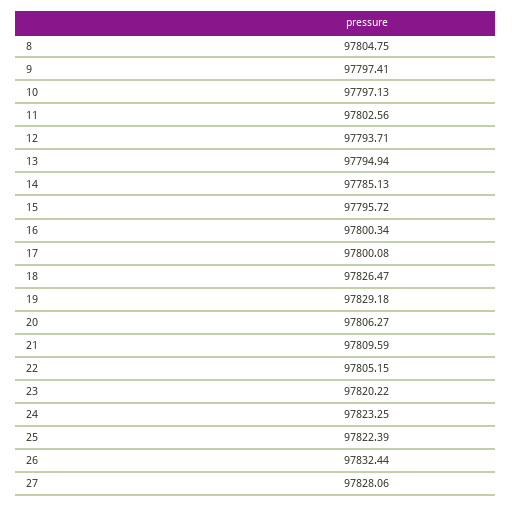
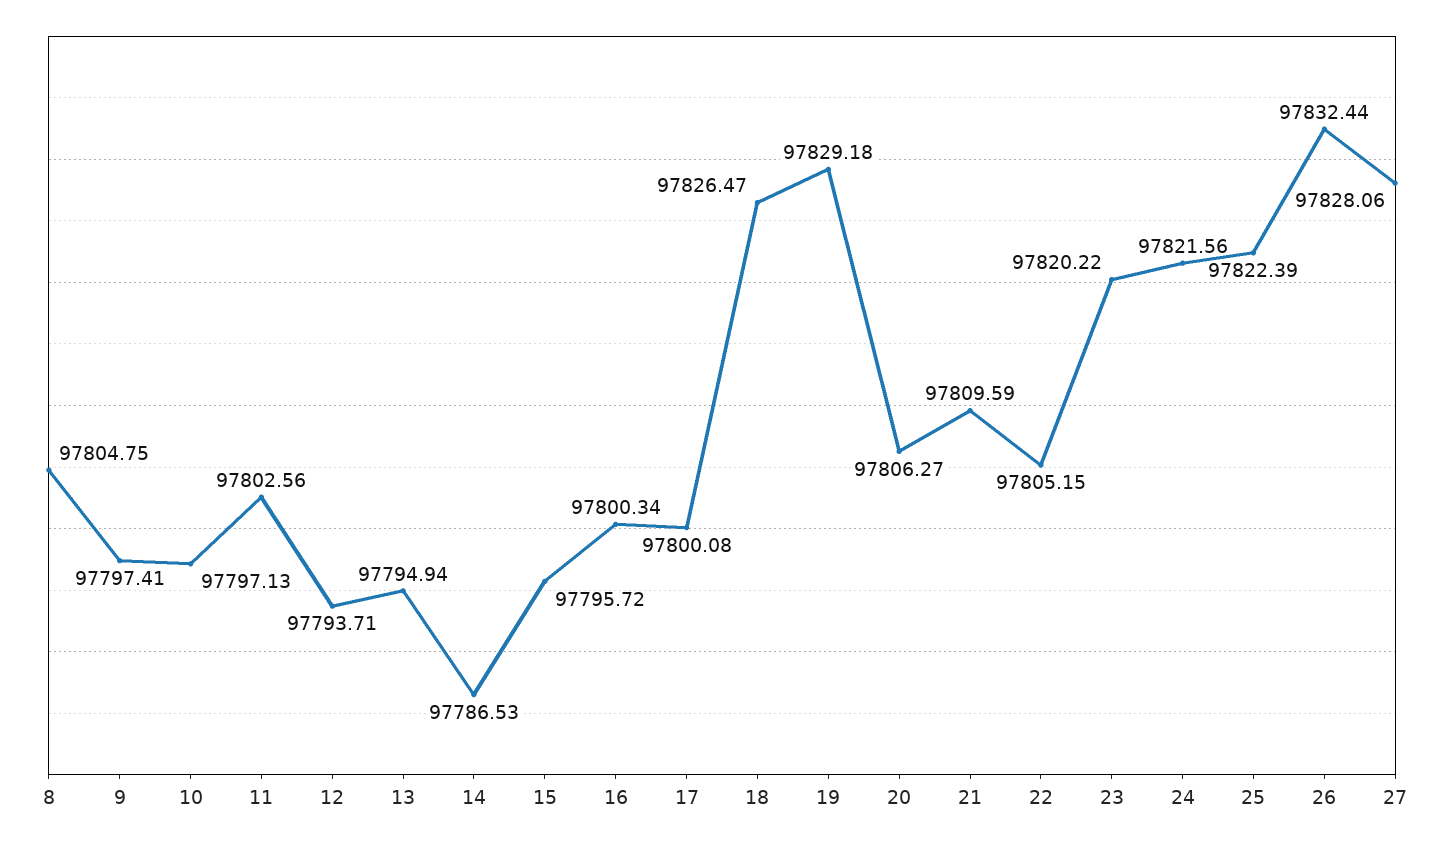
  {
    "8": 97804.75,
    "9": 97797.41,
    "10": 97797.13,
    "11": 97802.56,
    "12": 97793.71,
    "13": 97794.94,
-   "14": 97785.13,
+   "14": 97786.53,
    "15": 97795.72,
    "16": 97800.34,
    "17": 97800.08,
    "18": 97826.47,
    "19": 97829.18,
    "20": 97806.27,
    "21": 97809.59,
    "22": 97805.15,
    "23": 97820.22,
-   "24": 97823.25,
+   "24": 97821.56,
    "25": 97822.39,
    "26": 97832.44,
    "27": 97828.06
  }

